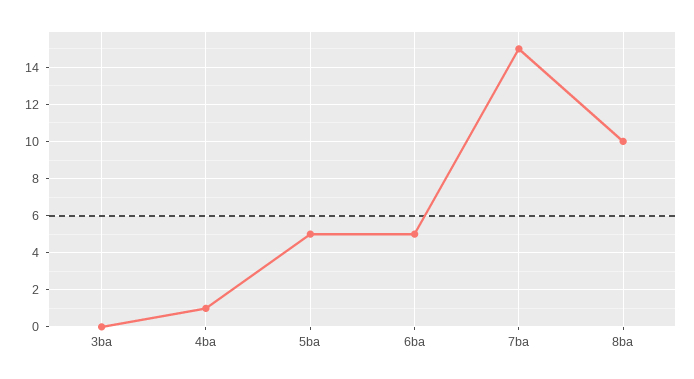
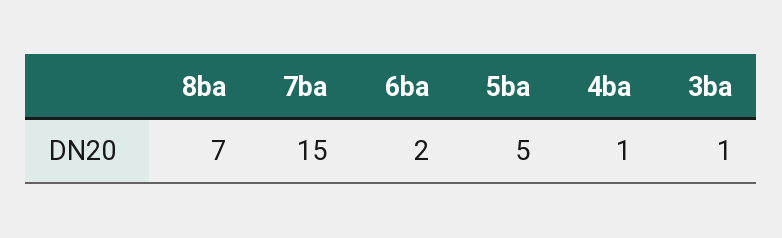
  {
-   "3ba": 0,
+   "3ba": 1,
    "4ba": 1,
    "5ba": 5,
-   "6ba": 5,
+   "6ba": 2,
    "7ba": 15,
-   "8ba": 10
+   "8ba": 7
  }

